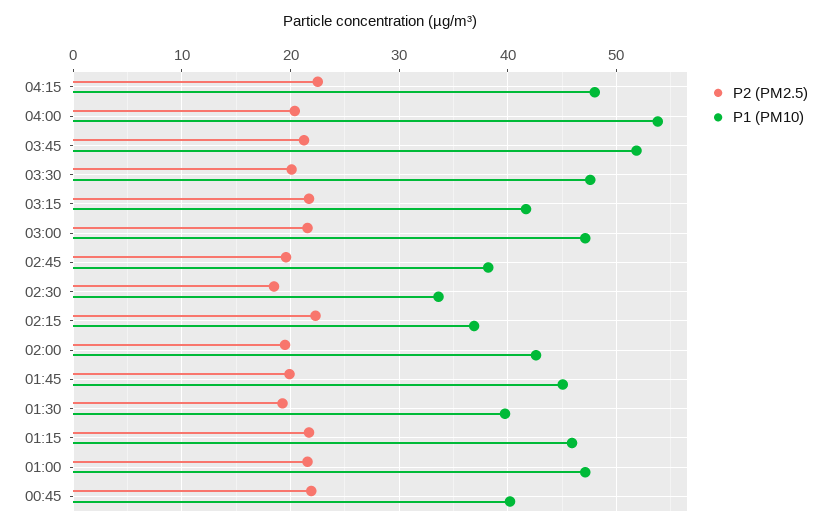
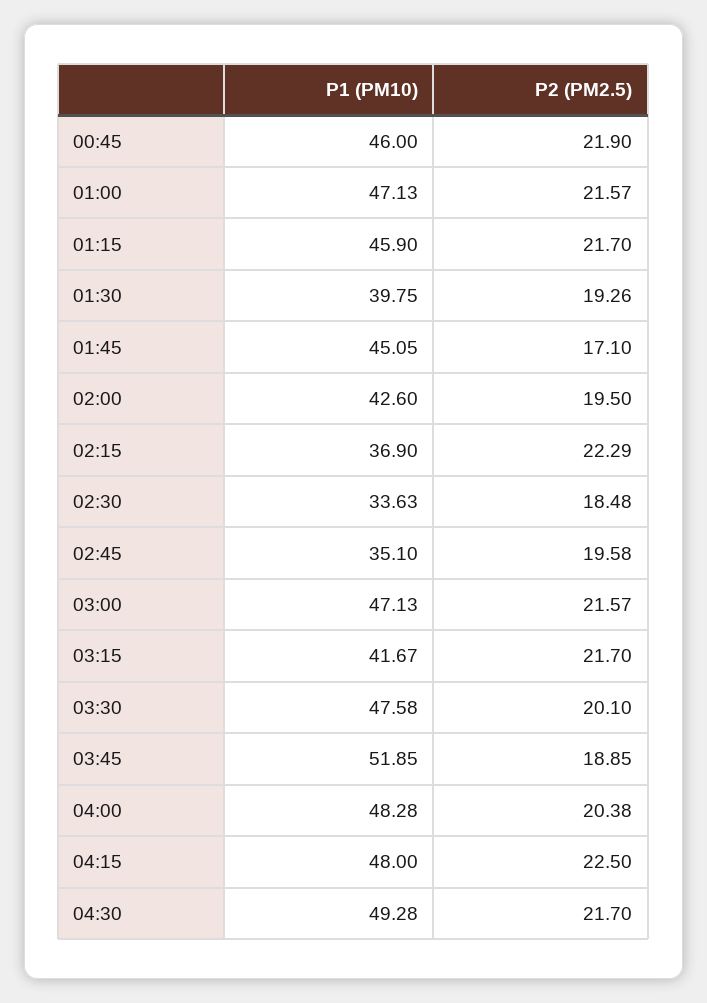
  {
    "P2 (PM2.5)": {
      "04:15": 22.5,
      "04:00": 20.38,
-     "03:45": 21,
+     "03:45": 18.85,
      "03:30": 20.1,
      "03:15": 21.7,
      "03:00": 21.57,
      "02:45": 19.58,
      "02:30": 18.48,
      "02:15": 22.29,
      "02:00": 19.5,
-     "01:45": 20,
+     "01:45": 17.1,
      "01:30": 19.26,
      "01:15": 21.7,
      "01:00": 21.57,
-     "00:45": 21.9
+     "00:45": 21.9,
+     "04:30": 21.7
    },
    "P1 (PM10)": {
      "04:15": 48,
-     "04:00": 54,
+     "04:00": 48.28,
      "03:45": 51.85,
      "03:30": 47.58,
      "03:15": 41.67,
      "03:00": 47.13,
-     "02:45": 38,
+     "02:45": 35.1,
      "02:30": 33.63,
      "02:15": 36.9,
      "02:00": 42.6,
      "01:45": 45.05,
      "01:30": 39.75,
      "01:15": 45.9,
      "01:00": 47.13,
-     "00:45": 40
+     "00:45": 46,
+     "04:30": 49.28
    }
  }

